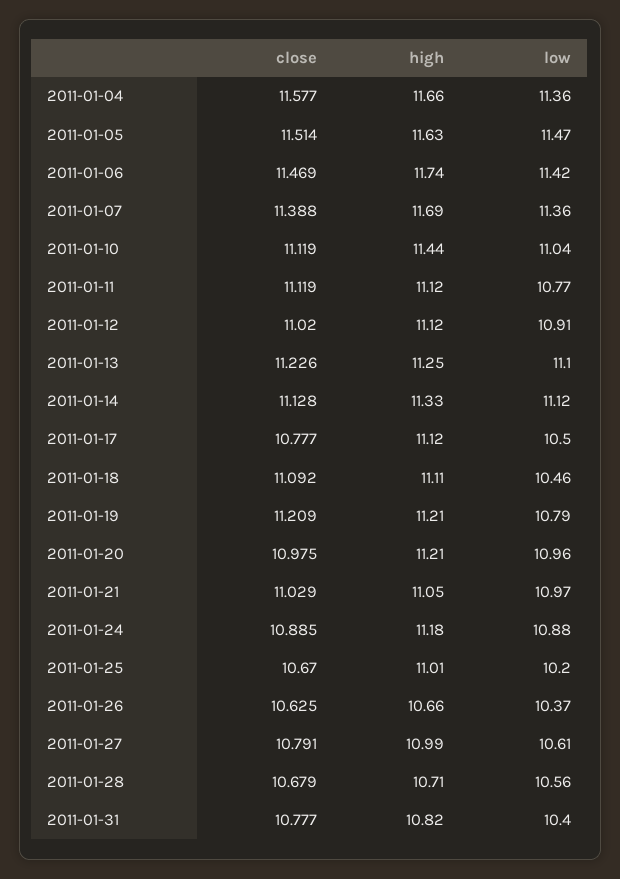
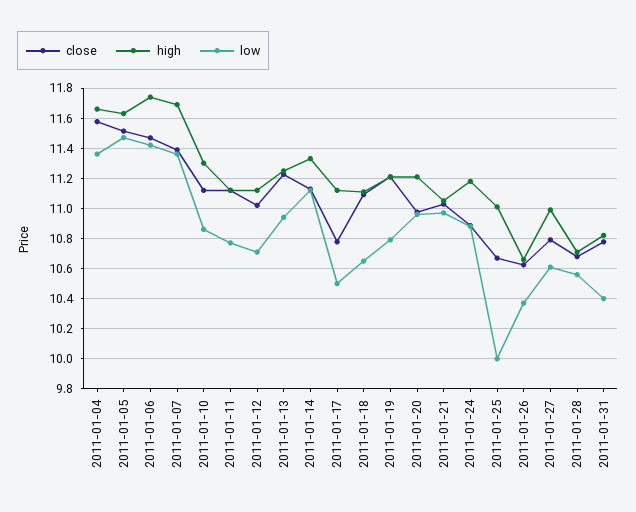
  {
    "close": {
      "2011-01-04": 11.577,
      "2011-01-05": 11.514,
      "2011-01-06": 11.469,
      "2011-01-07": 11.388,
      "2011-01-10": 11.119,
      "2011-01-11": 11.119,
      "2011-01-12": 11.02,
      "2011-01-13": 11.226,
      "2011-01-14": 11.128,
      "2011-01-17": 10.777,
      "2011-01-18": 11.092,
      "2011-01-19": 11.209,
      "2011-01-20": 10.975,
      "2011-01-21": 11.029,
      "2011-01-24": 10.885,
      "2011-01-25": 10.67,
      "2011-01-26": 10.625,
      "2011-01-27": 10.791,
      "2011-01-28": 10.679,
      "2011-01-31": 10.777
    },
    "high": {
      "2011-01-04": 11.66,
      "2011-01-05": 11.63,
      "2011-01-06": 11.74,
      "2011-01-07": 11.69,
-     "2011-01-10": 11.44,
+     "2011-01-10": 11.3,
      "2011-01-11": 11.12,
      "2011-01-12": 11.12,
      "2011-01-13": 11.25,
      "2011-01-14": 11.33,
      "2011-01-17": 11.12,
      "2011-01-18": 11.11,
      "2011-01-19": 11.21,
      "2011-01-20": 11.21,
      "2011-01-21": 11.05,
      "2011-01-24": 11.18,
      "2011-01-25": 11.01,
      "2011-01-26": 10.66,
      "2011-01-27": 10.99,
      "2011-01-28": 10.71,
      "2011-01-31": 10.82
    },
    "low": {
      "2011-01-04": 11.36,
      "2011-01-05": 11.47,
      "2011-01-06": 11.42,
      "2011-01-07": 11.36,
-     "2011-01-10": 11.04,
+     "2011-01-10": 10.85,
      "2011-01-11": 10.77,
-     "2011-01-12": 10.91,
+     "2011-01-12": 10.7,
-     "2011-01-13": 11.1,
+     "2011-01-13": 10.95,
      "2011-01-14": 11.12,
      "2011-01-17": 10.5,
-     "2011-01-18": 10.46,
+     "2011-01-18": 10.65,
      "2011-01-19": 10.79,
      "2011-01-20": 10.96,
      "2011-01-21": 10.97,
      "2011-01-24": 10.88,
-     "2011-01-25": 10.2,
+     "2011-01-25": 10,
      "2011-01-26": 10.37,
      "2011-01-27": 10.61,
      "2011-01-28": 10.56,
      "2011-01-31": 10.4
    }
  }

